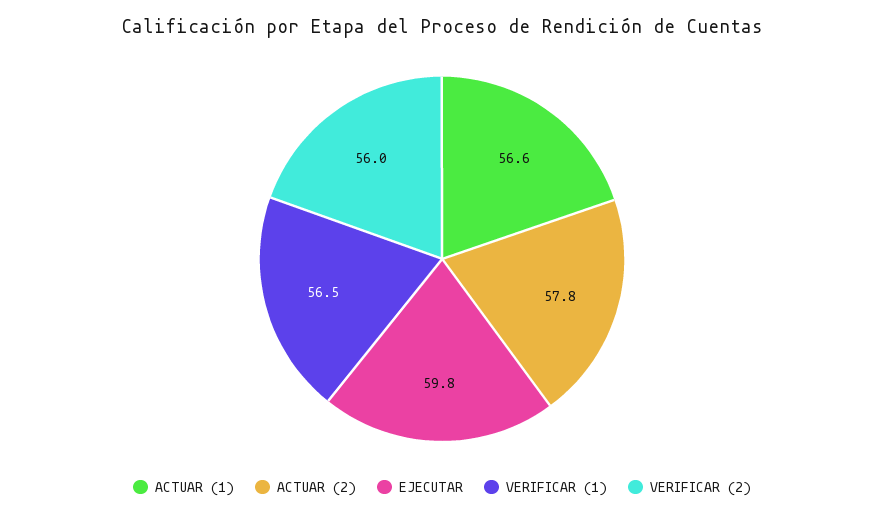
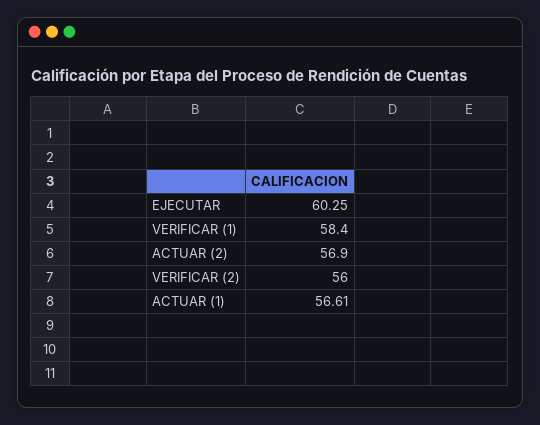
  {
    "ACTUAR (1)": 56.61,
-   "ACTUAR (2)": 57.8,
+   "ACTUAR (2)": 56.9,
-   "EJECUTAR": 59.8,
+   "EJECUTAR": 60.25,
-   "VERIFICAR (1)": 56.5,
+   "VERIFICAR (1)": 58.4,
    "VERIFICAR (2)": 56
  }

